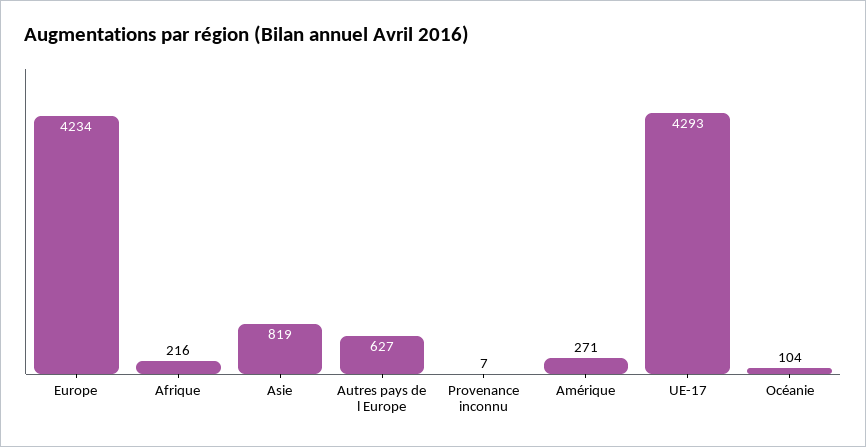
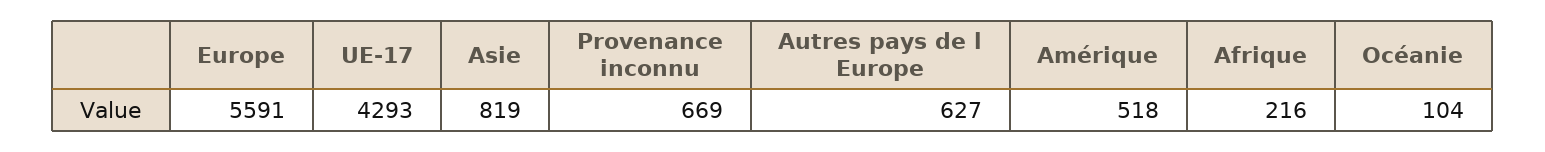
  {
-   "Europe": 4234,
+   "Europe": 5591,
    "Afrique": 216,
    "Asie": 819,
    "Autres pays de l Europe": 627,
-   "Provenance inconnu": 7,
+   "Provenance inconnu": 669,
-   "Amérique": 271,
+   "Amérique": 518,
    "UE-17": 4293,
    "Océanie": 104
  }

